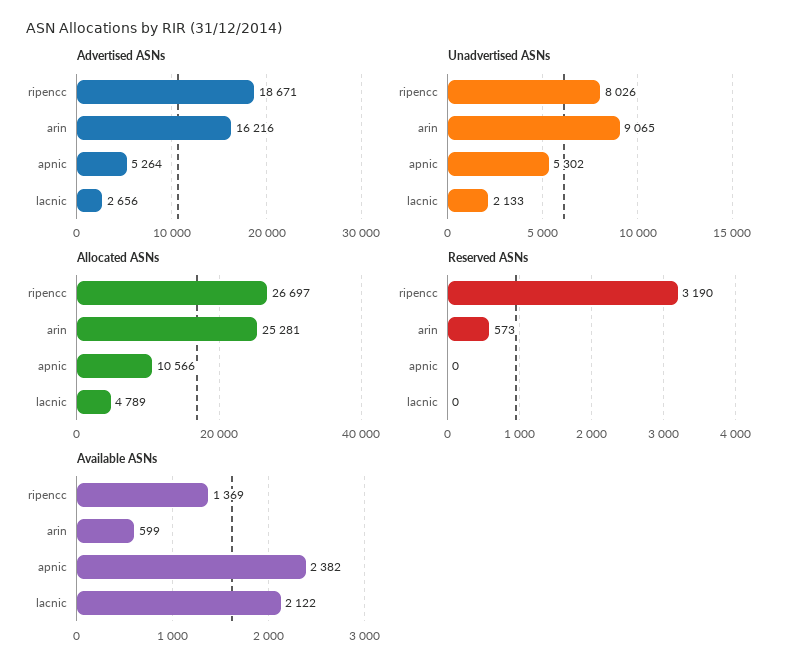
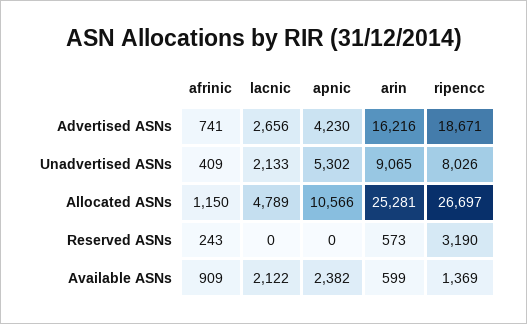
  {
    "Advertised ASNs": {
      "ripencc": 18671,
      "arin": 16216,
-     "apnic": 5264,
+     "apnic": 4230,
-     "lacnic": 2656
+     "lacnic": 2656,
+     "afrinic": 741
    },
    "Unadvertised ASNs": {
      "ripencc": 8026,
      "arin": 9065,
      "apnic": 5302,
-     "lacnic": 2133
+     "lacnic": 2133,
+     "afrinic": 409
    },
    "Allocated ASNs": {
      "ripencc": 26697,
      "arin": 25281,
      "apnic": 10566,
-     "lacnic": 4789
+     "lacnic": 4789,
+     "afrinic": 1150
    },
    "Reserved ASNs": {
      "ripencc": 3190,
      "arin": 573,
      "apnic": 0,
-     "lacnic": 0
+     "lacnic": 0,
+     "afrinic": 243
    },
    "Available ASNs": {
      "ripencc": 1369,
      "arin": 599,
      "apnic": 2382,
-     "lacnic": 2122
+     "lacnic": 2122,
+     "afrinic": 909
    }
  }

